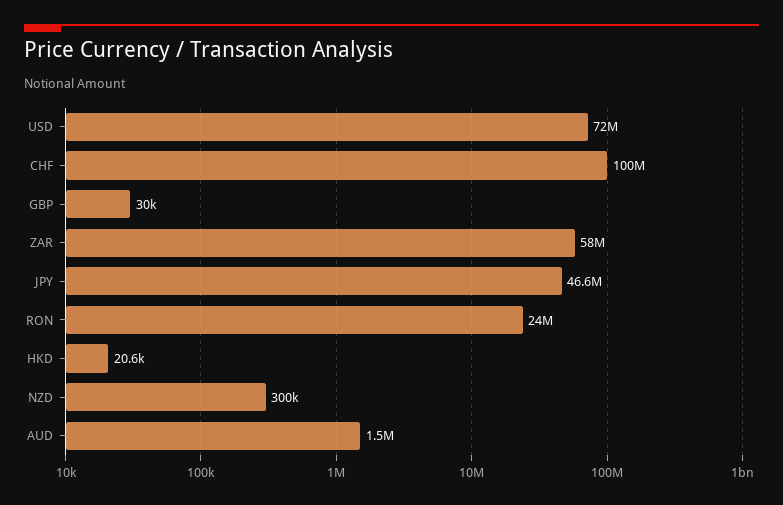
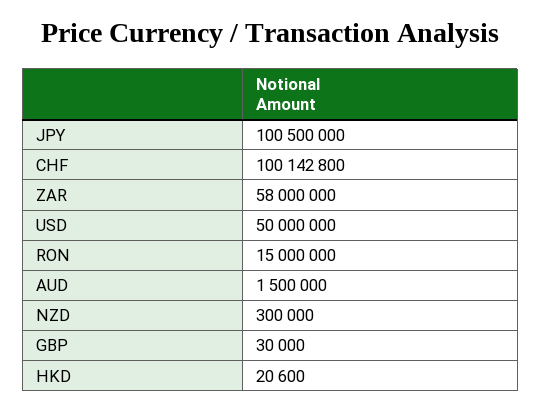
  {
-   "USD": 72000000,
+   "USD": 50000000,
    "CHF": 100142800,
    "GBP": 30000,
    "ZAR": 58000000,
-   "JPY": 46600000,
+   "JPY": 100500000,
-   "RON": 24000000,
+   "RON": 15000000,
    "HKD": 20600,
    "NZD": 300000,
    "AUD": 1500000
  }

